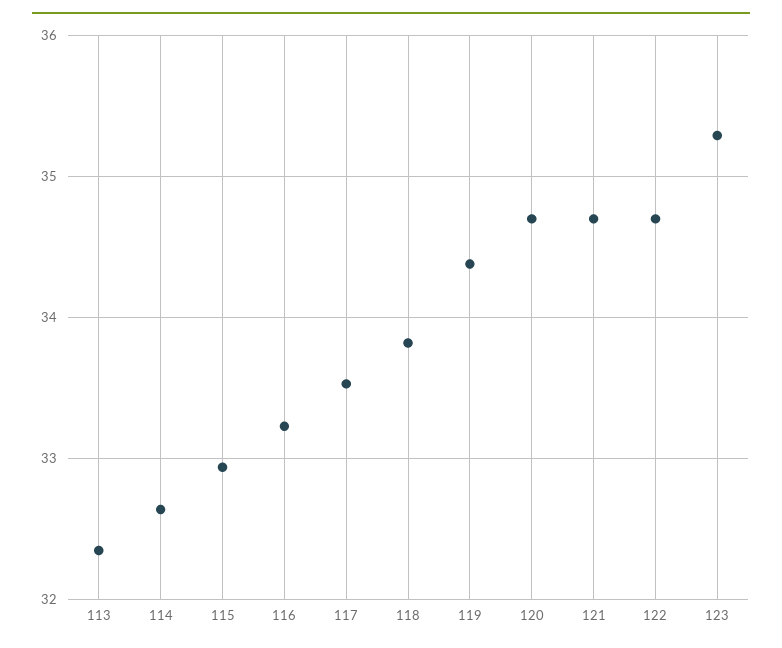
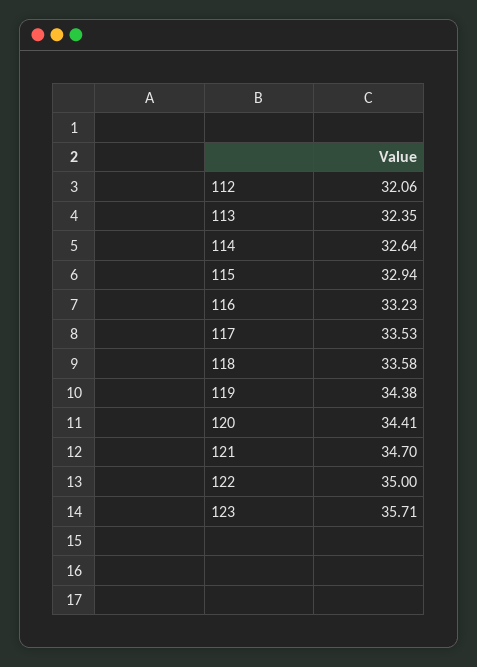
  {
    "113": 32.35,
    "114": 32.64,
    "115": 32.94,
    "116": 33.23,
    "117": 33.53,
-   "118": 33.8,
+   "118": 33.58,
    "119": 34.38,
-   "120": 34.7,
+   "120": 34.41,
    "121": 34.7,
-   "122": 34.7,
+   "122": 35,
-   "123": 35.3
+   "123": 35.71,
+   "112": 32.06
  }

